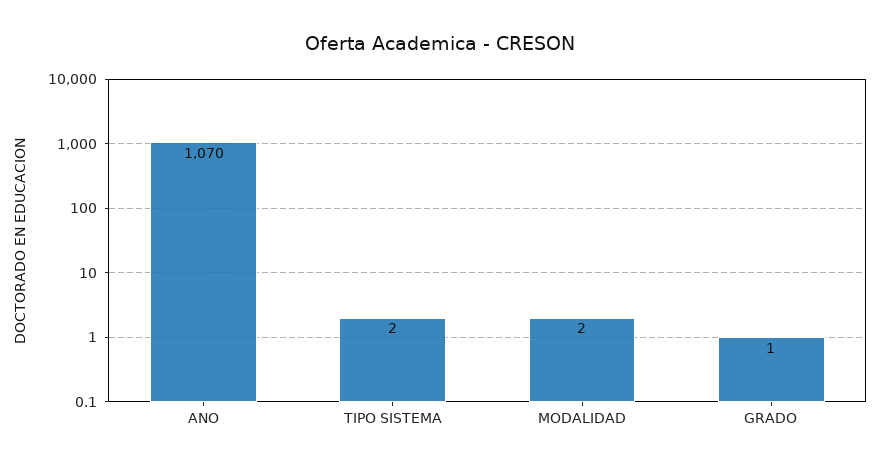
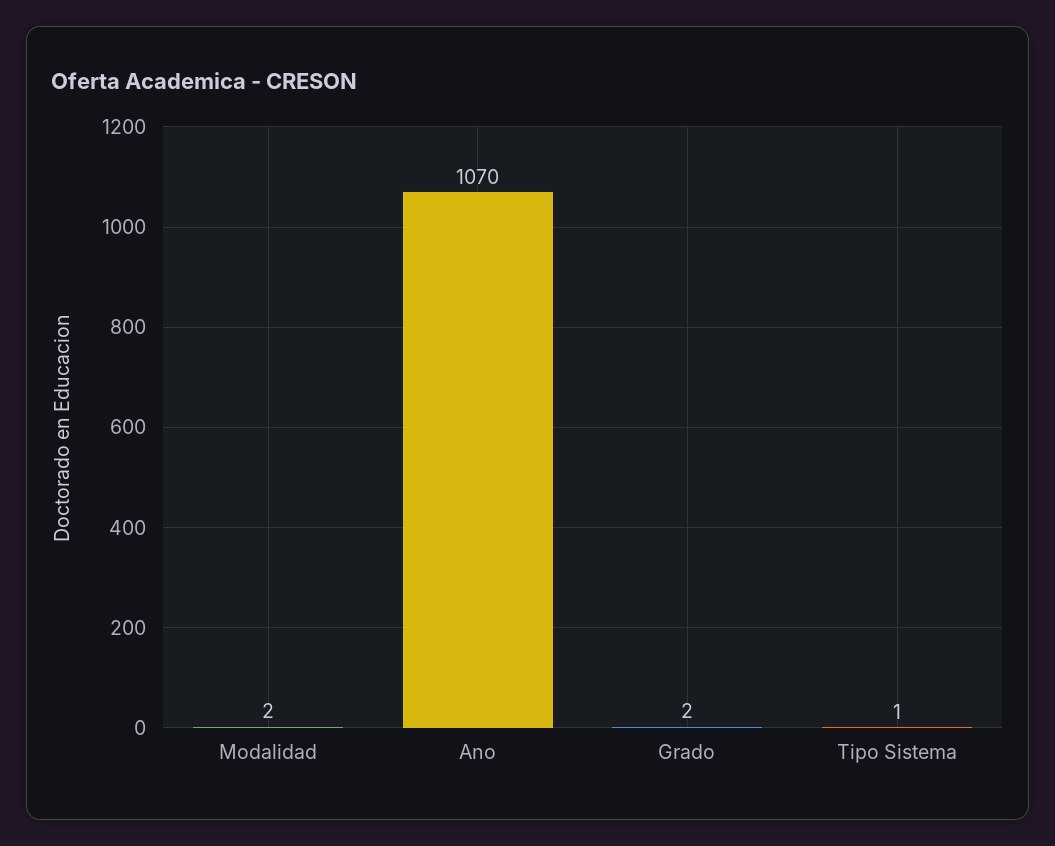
  {
    "ANO": 1070,
-   "TIPO SISTEMA": 2,
+   "TIPO SISTEMA": 1,
    "MODALIDAD": 2,
-   "GRADO": 1
+   "GRADO": 2
  }

